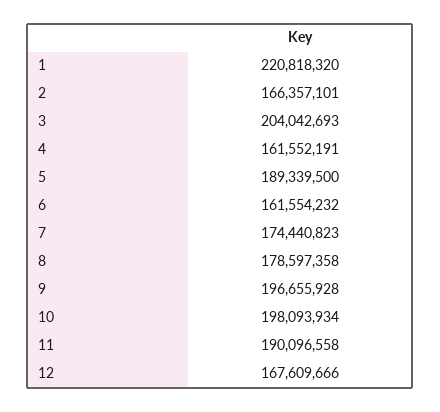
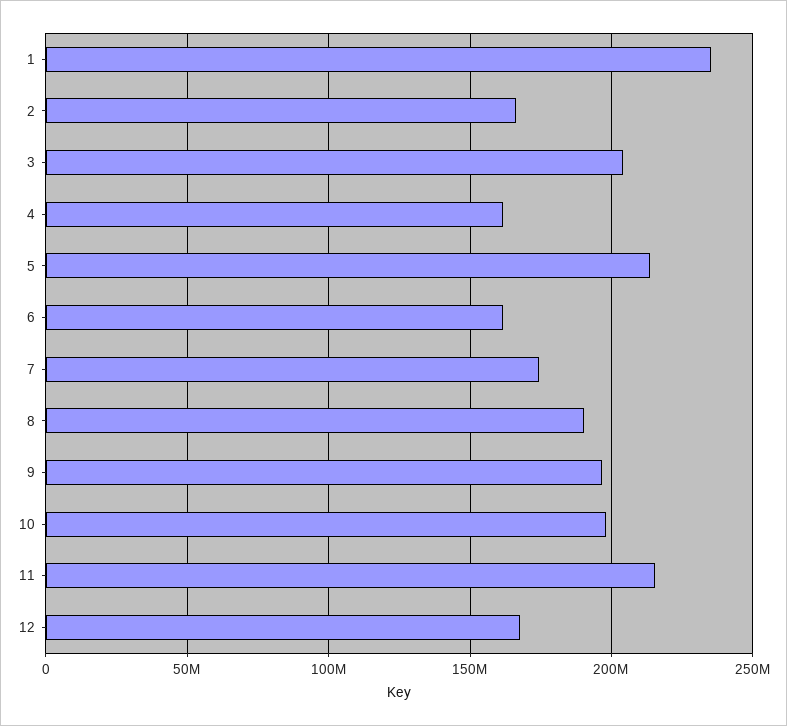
  {
-   "1": 220818320,
+   "1": 235000000,
    "2": 166357101,
    "3": 204042693,
    "4": 161552191,
-   "5": 189339500,
+   "5": 215000000,
    "6": 161554232,
    "7": 174440823,
-   "8": 178597358,
+   "8": 190000000,
    "9": 196655928,
    "10": 198093934,
-   "11": 190096558,
+   "11": 215000000,
    "12": 167609666
  }

